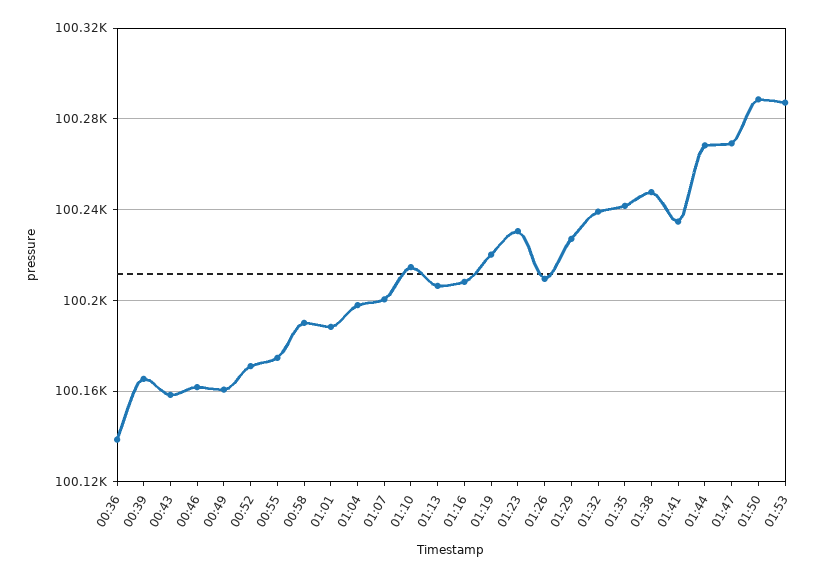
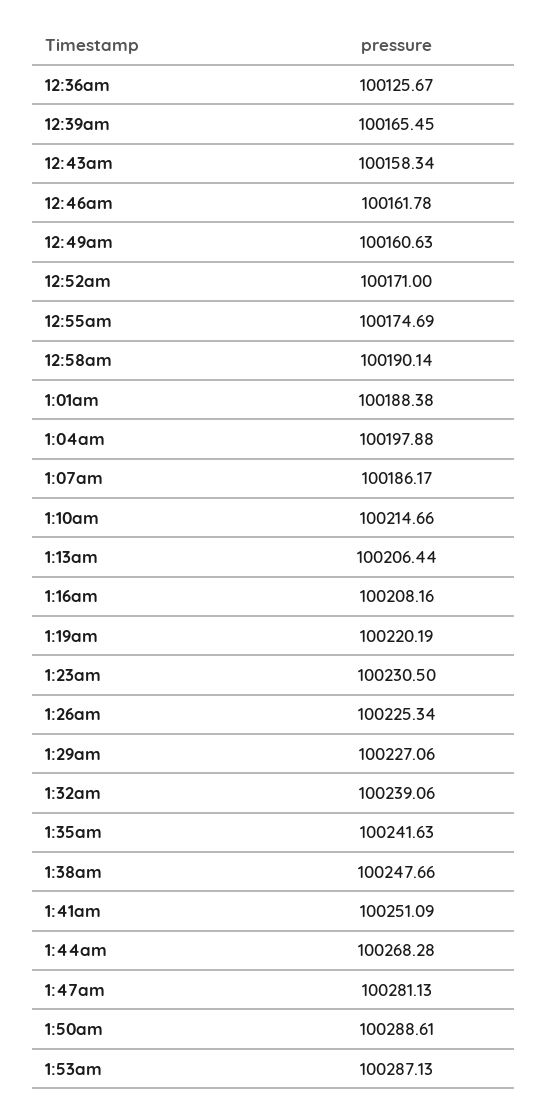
  {
-   "00:36": 100140,
+   "00:36": 100125.67,
    "00:39": 100165.45,
    "00:43": 100158.34,
    "00:46": 100161.78,
    "00:49": 100160.63,
    "00:52": 100171,
    "00:55": 100174.69,
    "00:58": 100190.14,
    "01:01": 100188.38,
    "01:04": 100197.88,
-   "01:07": 100200,
+   "01:07": 100186.17,
    "01:10": 100214.66,
    "01:13": 100206.44,
    "01:16": 100208.16,
    "01:19": 100220.19,
    "01:23": 100230.5,
-   "01:26": 100210,
+   "01:26": 100225.34,
    "01:29": 100227.06,
    "01:32": 100239.06,
    "01:35": 100241.63,
    "01:38": 100247.66,
-   "01:41": 100235,
+   "01:41": 100251.09,
    "01:44": 100268.28,
-   "01:47": 100270,
+   "01:47": 100281.13,
    "01:50": 100288.61,
    "01:53": 100287.13
  }

